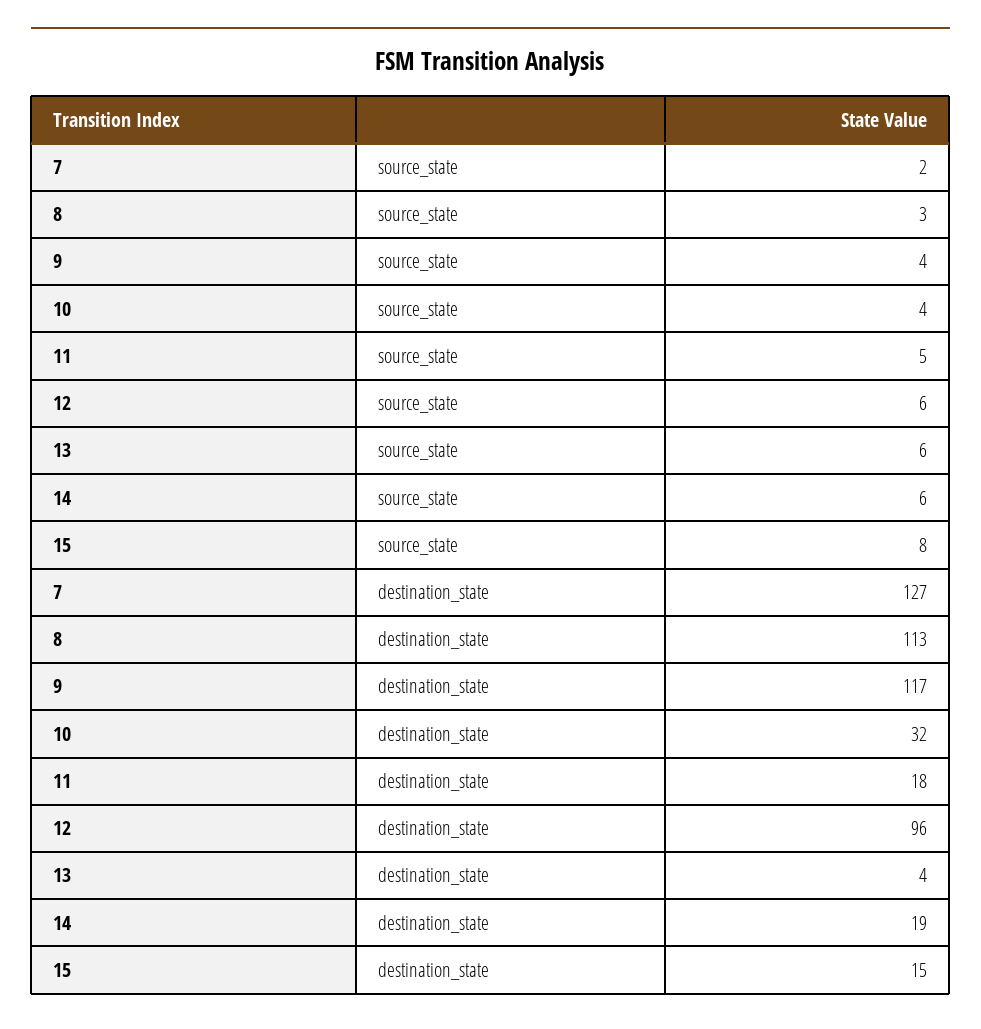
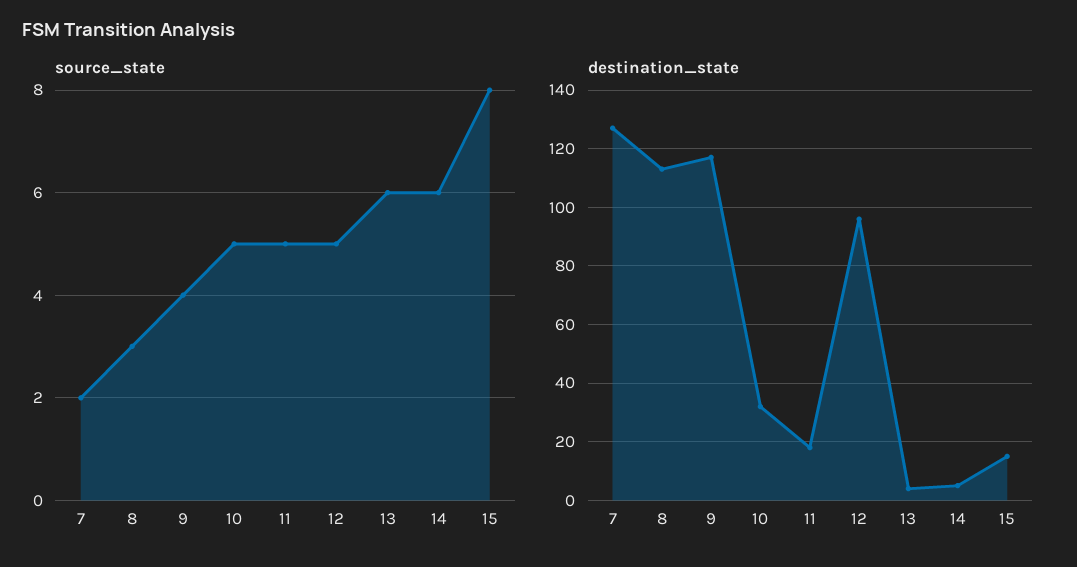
  {
    "source_state": {
      "7": 2,
      "8": 3,
      "9": 4,
-     "10": 4,
+     "10": 5,
      "11": 5,
-     "12": 6,
+     "12": 5,
      "13": 6,
      "14": 6,
      "15": 8
    },
    "destination_state": {
      "7": 127,
      "8": 113,
      "9": 117,
      "10": 32,
      "11": 18,
      "12": 96,
      "13": 4,
-     "14": 19,
+     "14": 5,
      "15": 15
    }
  }

